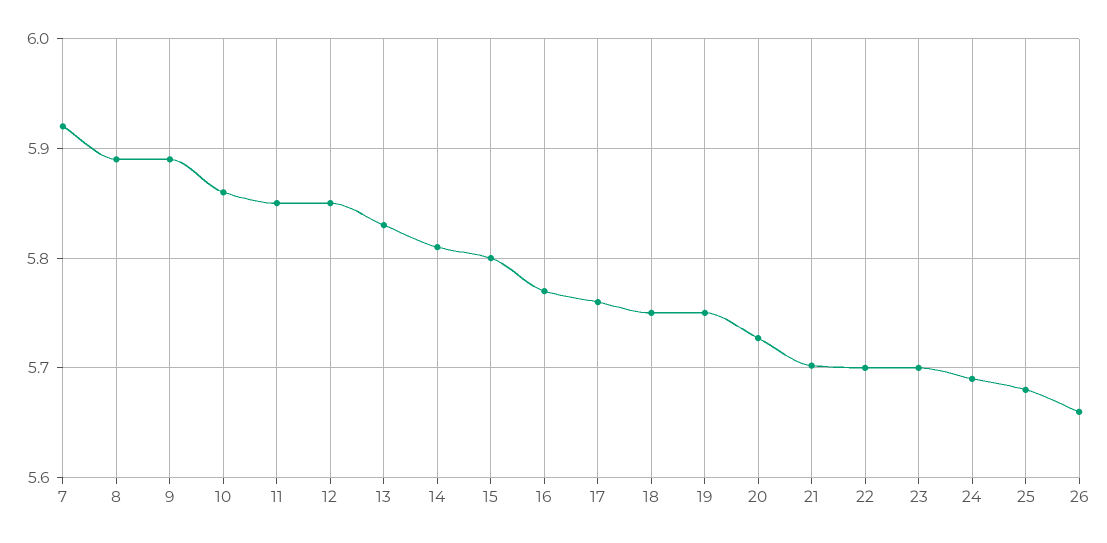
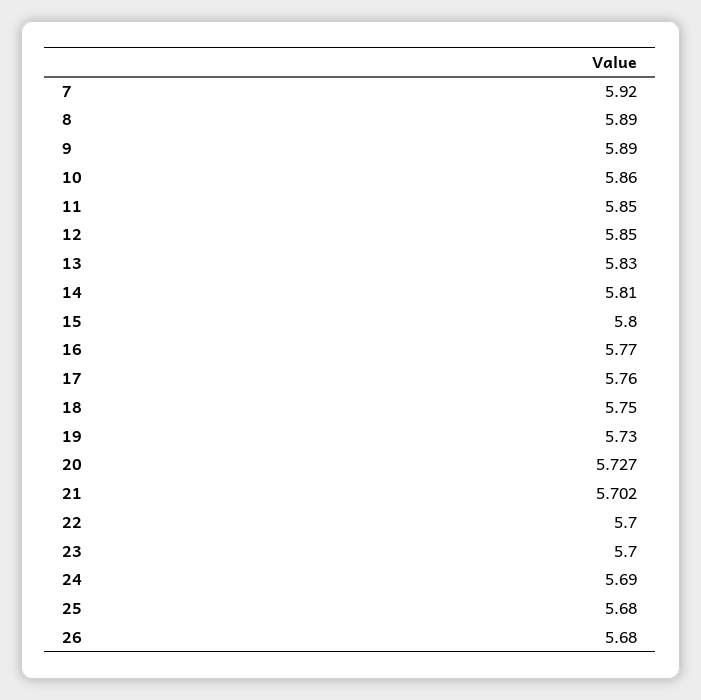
  {
    "7": 5.92,
    "8": 5.89,
    "9": 5.89,
    "10": 5.86,
    "11": 5.85,
    "12": 5.85,
    "13": 5.83,
    "14": 5.81,
    "15": 5.8,
    "16": 5.77,
    "17": 5.76,
    "18": 5.75,
-   "19": 5.75,
+   "19": 5.73,
    "20": 5.727,
    "21": 5.702,
    "22": 5.7,
    "23": 5.7,
    "24": 5.69,
    "25": 5.68,
-   "26": 5.66
+   "26": 5.68
  }

